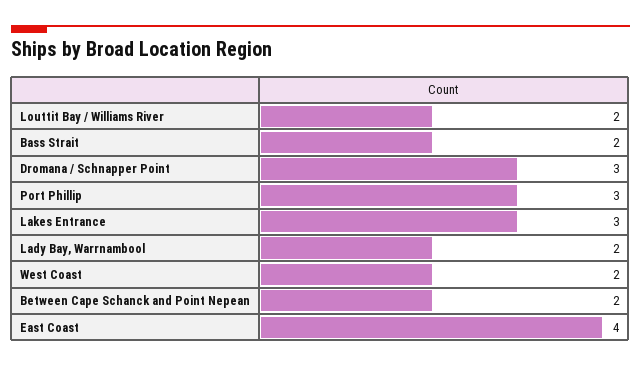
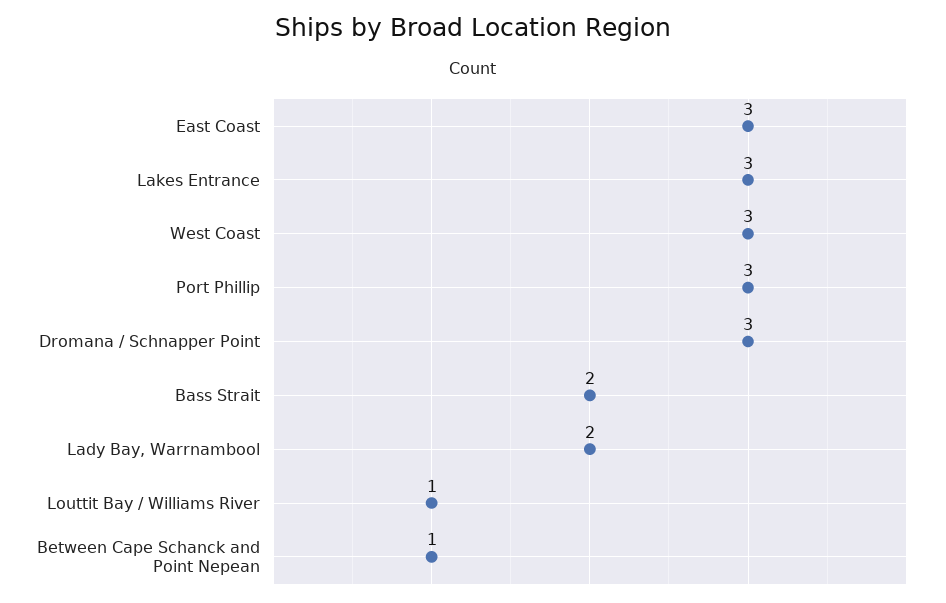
  {
-   "Louttit Bay / Williams River": 2,
+   "Louttit Bay / Williams River": 1,
    "Bass Strait": 2,
    "Dromana / Schnapper Point": 3,
    "Port Phillip": 3,
    "Lakes Entrance": 3,
    "Lady Bay, Warrnambool": 2,
-   "West Coast": 2,
+   "West Coast": 3,
-   "Between Cape Schanck and Point Nepean": 2,
+   "Between Cape Schanck and Point Nepean": 1,
-   "East Coast": 4
+   "East Coast": 3
  }

